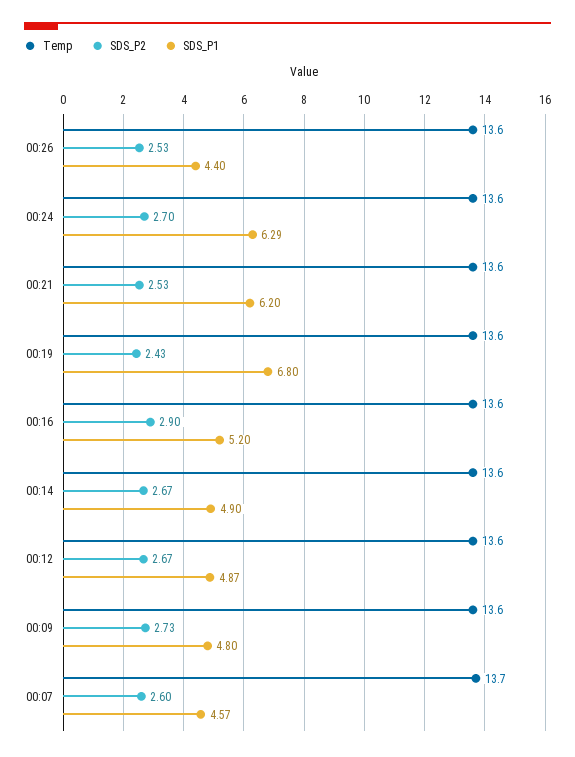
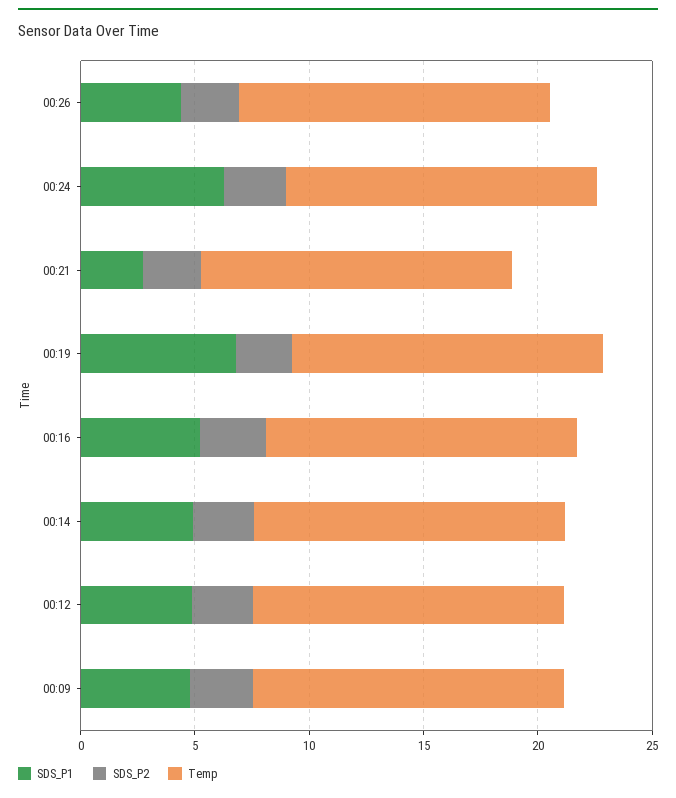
  {
    "Temp": {
      "00:26": 13.6,
      "00:24": 13.6,
      "00:21": 13.6,
      "00:19": 13.6,
      "00:16": 13.6,
      "00:14": 13.6,
      "00:12": 13.6,
-     "00:09": 13.6,
+     "00:09": 13.6
-     "00:07": 13.7
    },
    "SDS_P2": {
      "00:26": 2.53,
      "00:24": 2.7,
      "00:21": 2.53,
      "00:19": 2.43,
      "00:16": 2.9,
      "00:14": 2.67,
      "00:12": 2.67,
-     "00:09": 2.73,
+     "00:09": 2.73
-     "00:07": 2.6
    },
    "SDS_P1": {
      "00:26": 4.4,
      "00:24": 6.29,
-     "00:21": 6.2,
+     "00:21": 3,
      "00:19": 6.8,
      "00:16": 5.2,
      "00:14": 4.9,
      "00:12": 4.87,
-     "00:09": 4.8,
+     "00:09": 4.8
-     "00:07": 4.57
    }
  }

